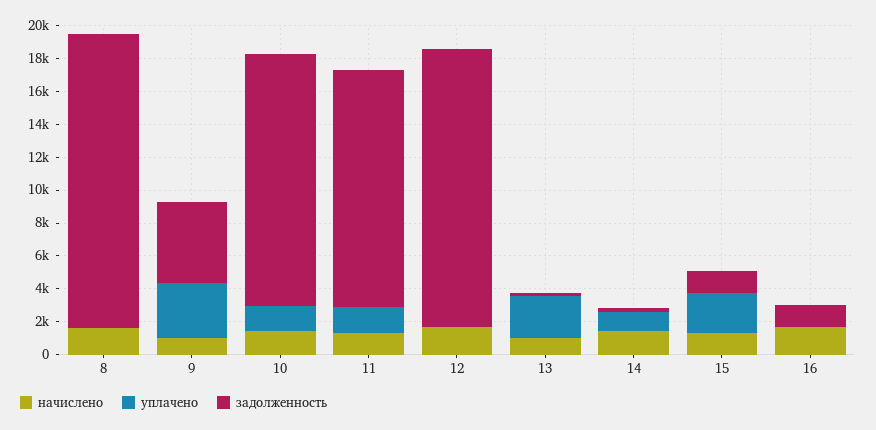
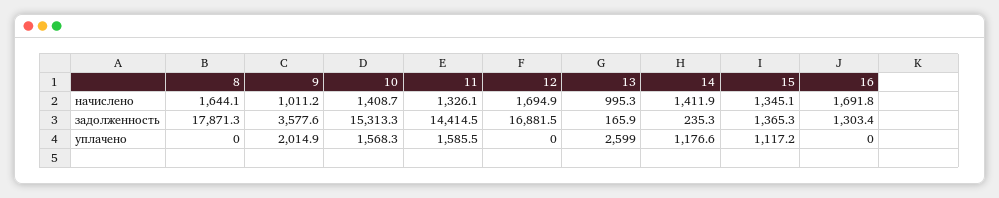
  {
    "начислено": {
      "8": 1644.1,
      "9": 1011.2,
      "10": 1408.7,
      "11": 1326.1,
      "12": 1694.9,
      "13": 995.3,
      "14": 1411.9,
      "15": 1345.1,
      "16": 1691.8
    },
    "уплачено": {
      "8": 0,
-     "9": 3500,
+     "9": 2014.9,
      "10": 1568.3,
      "11": 1585.5,
      "12": 0,
      "13": 2599,
      "14": 1176.6,
-     "15": 2500,
+     "15": 1117.2,
      "16": 0
    },
    "задолженность": {
      "8": 17871.3,
-     "9": 5000,
+     "9": 3577.6,
      "10": 15313.3,
      "11": 14414.5,
      "12": 16881.5,
      "13": 165.9,
      "14": 235.3,
      "15": 1365.3,
      "16": 1303.4
    }
  }

